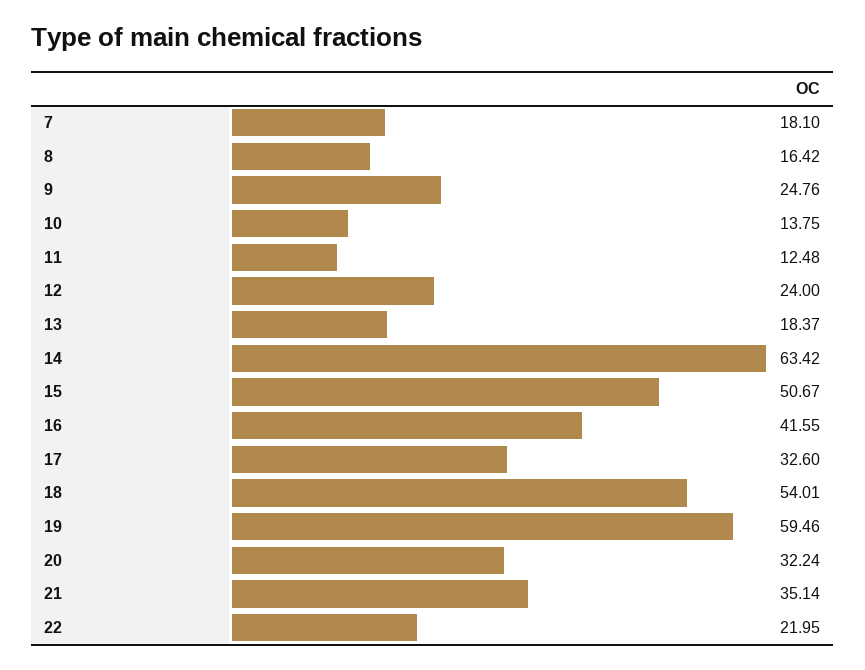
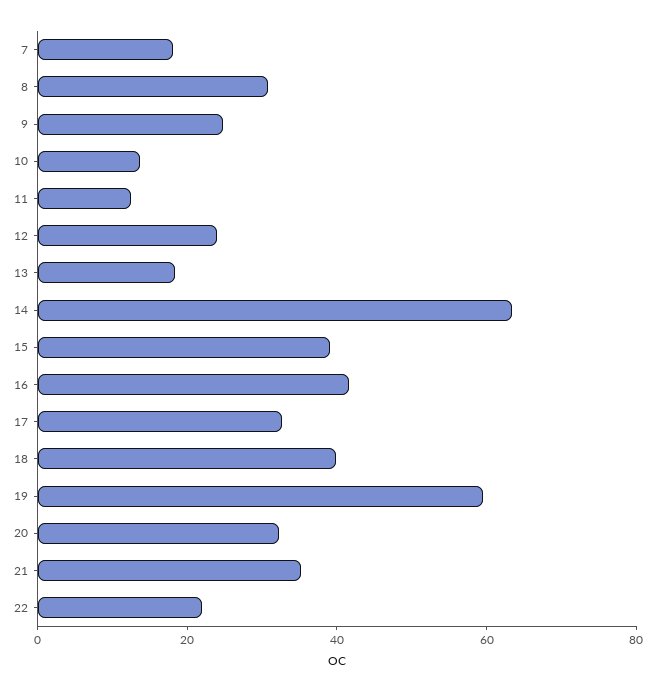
  {
    "7": 18.1,
-   "8": 16.42,
+   "8": 30,
    "9": 24.76,
    "10": 13.75,
    "11": 12.48,
    "12": 24,
    "13": 18.37,
    "14": 63.42,
-   "15": 50.67,
+   "15": 40,
    "16": 41.55,
    "17": 32.6,
-   "18": 54.01,
+   "18": 40,
    "19": 59.46,
    "20": 32.24,
    "21": 35.14,
    "22": 21.95
  }

